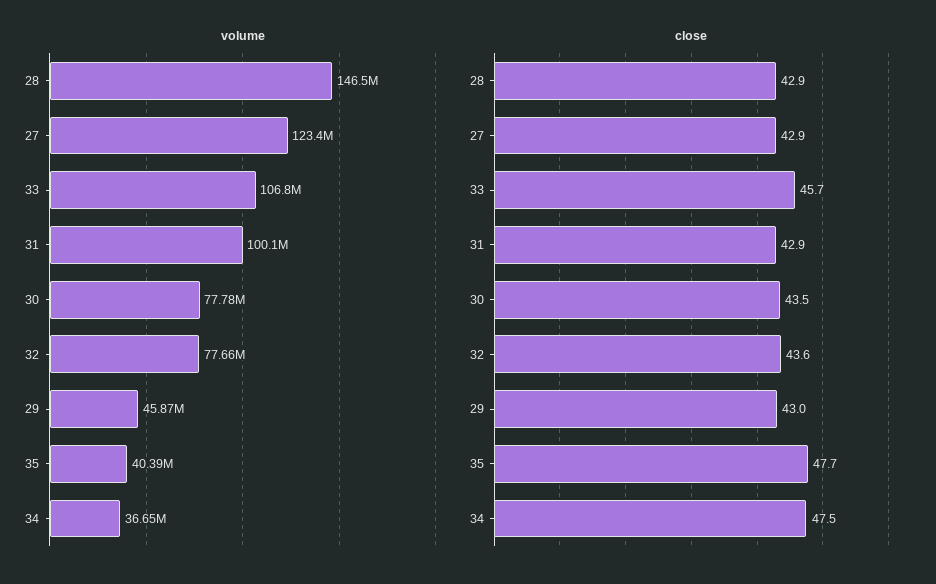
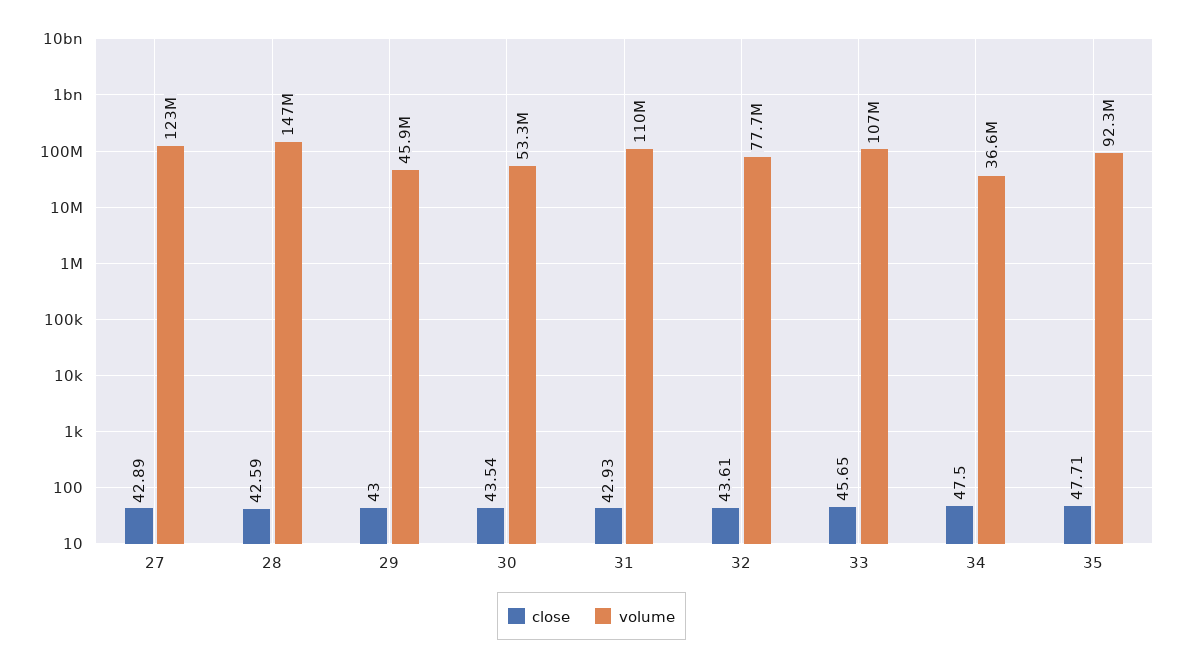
  {
    "volume": {
      "28": 146500000,
      "27": 123400000,
      "33": 106800000,
-     "31": 100100000,
+     "31": 110000000,
-     "30": 77780000,
+     "30": 53300000,
      "32": 77660000,
      "29": 45870000,
-     "35": 40390000,
+     "35": 92300000,
      "34": 36650000
    },
    "close": {
-     "28": 42.9,
+     "28": 42.59,
      "27": 42.89,
      "33": 45.65,
      "31": 42.93,
      "30": 43.54,
      "32": 43.61,
      "29": 43,
      "35": 47.71,
      "34": 47.5
    }
  }

